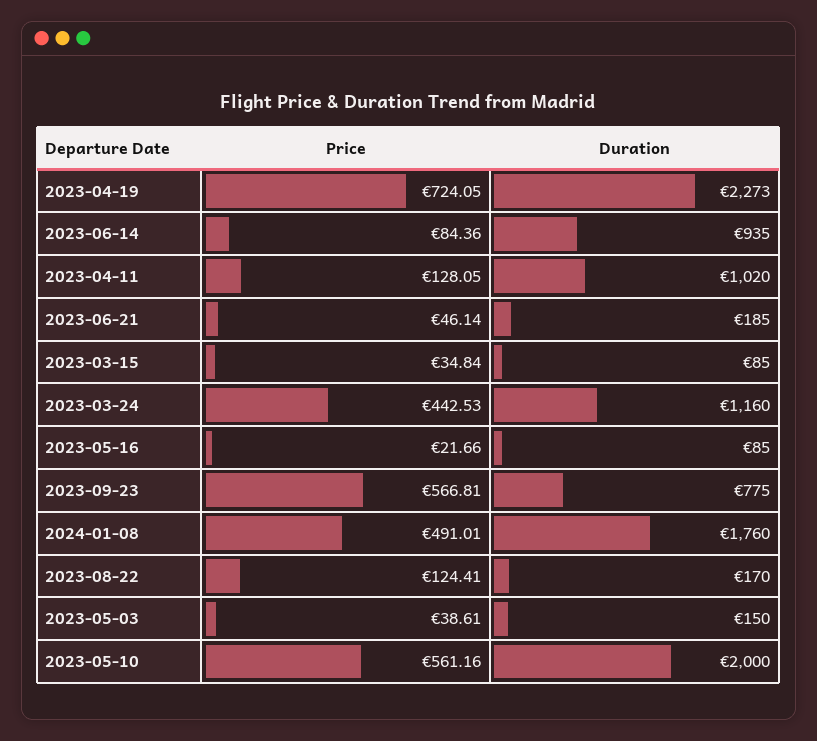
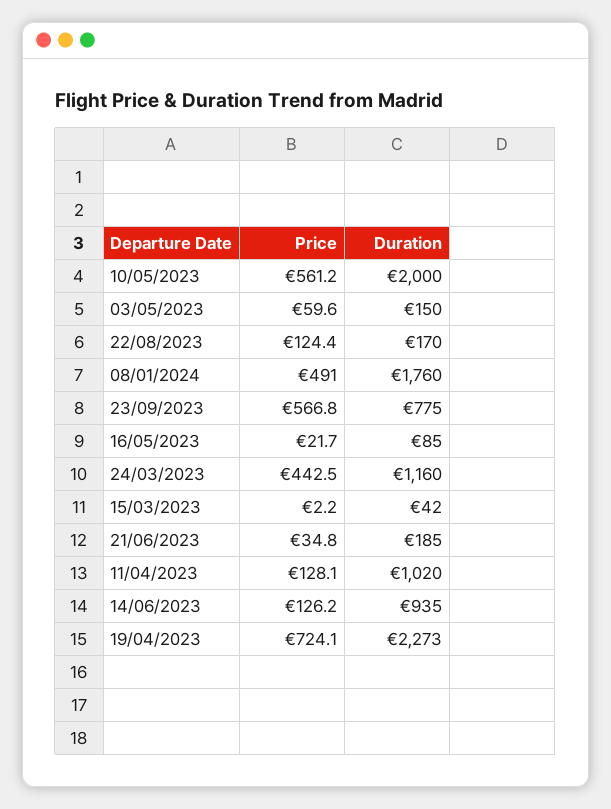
  {
    "Price": {
      "2023-04-19": 724.05,
-     "2023-06-14": 84.36,
+     "2023-06-14": 126.2,
      "2023-04-11": 128.05,
-     "2023-06-21": 46.14,
+     "2023-06-21": 34.8,
-     "2023-03-15": 34.84,
+     "2023-03-15": 2.2,
      "2023-03-24": 442.53,
      "2023-05-16": 21.66,
      "2023-09-23": 566.81,
      "2024-01-08": 491.01,
      "2023-08-22": 124.41,
-     "2023-05-03": 38.61,
+     "2023-05-03": 59.6,
      "2023-05-10": 561.16
    },
    "Duration": {
      "2023-04-19": 2273,
      "2023-06-14": 935,
      "2023-04-11": 1020,
      "2023-06-21": 185,
-     "2023-03-15": 85,
+     "2023-03-15": 42,
      "2023-03-24": 1160,
      "2023-05-16": 85,
      "2023-09-23": 775,
      "2024-01-08": 1760,
      "2023-08-22": 170,
      "2023-05-03": 150,
      "2023-05-10": 2000
    }
  }

